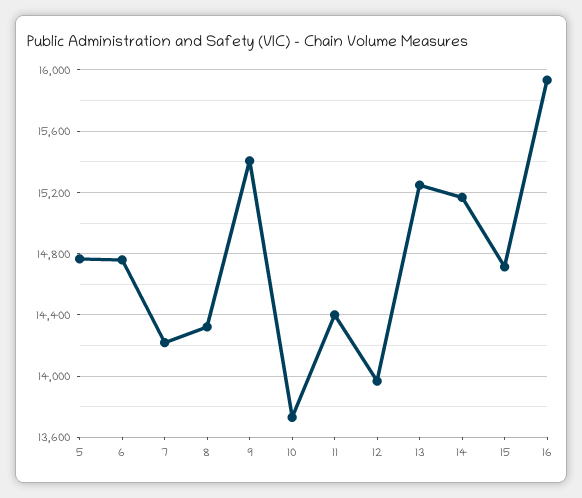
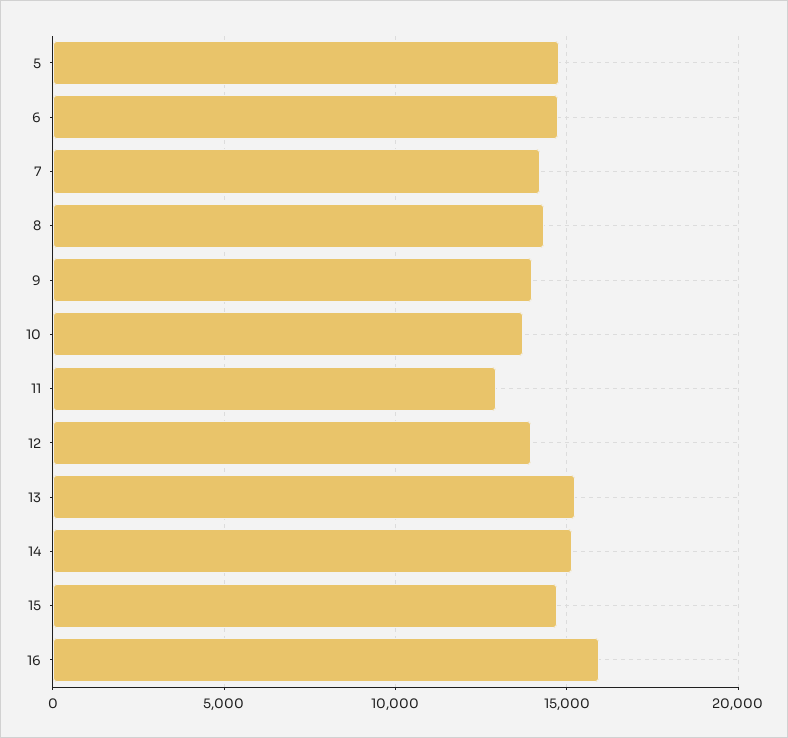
  {
    "5": 14750,
    "6": 14750,
    "7": 14200,
    "8": 14300,
-   "9": 15400,
+   "9": 14000,
    "10": 13750,
-   "11": 14400,
+   "11": 13000,
    "12": 13950,
    "13": 15250,
    "14": 15150,
    "15": 14700,
    "16": 15950
  }

